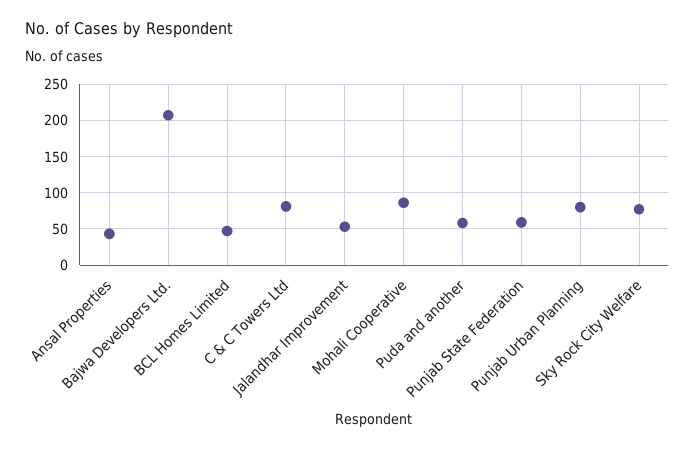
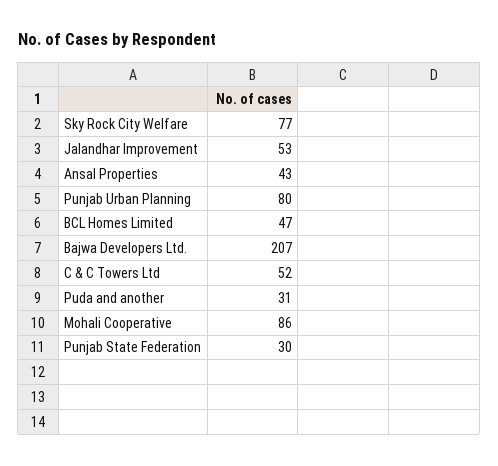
  {
    "Ansal Properties": 43,
    "Bajwa Developers Ltd.": 207,
    "BCL Homes Limited": 47,
-   "C & C Towers Ltd": 80,
+   "C & C Towers Ltd": 52,
    "Jalandhar Improvement": 53,
    "Mohali Cooperative": 86,
-   "Puda and another": 60,
+   "Puda and another": 31,
-   "Punjab State Federation": 60,
+   "Punjab State Federation": 30,
    "Punjab Urban Planning": 80,
    "Sky Rock City Welfare": 77
  }

